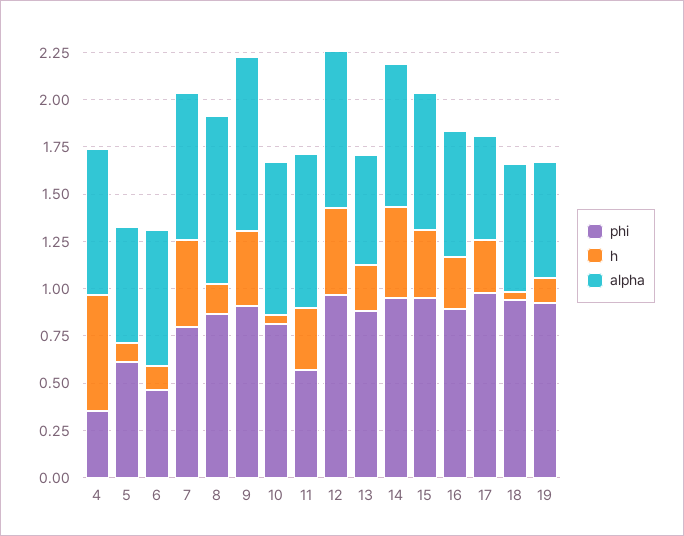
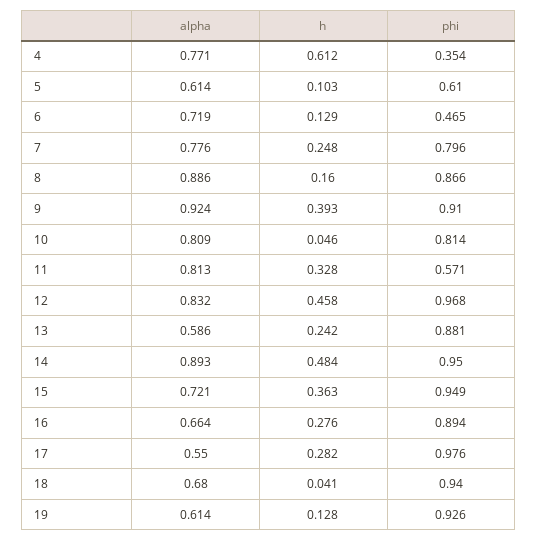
  {
    "phi": {
      "4": 0.354,
      "5": 0.61,
      "6": 0.465,
      "7": 0.796,
      "8": 0.866,
      "9": 0.91,
      "10": 0.814,
      "11": 0.571,
      "12": 0.968,
      "13": 0.881,
      "14": 0.95,
      "15": 0.949,
      "16": 0.894,
      "17": 0.976,
      "18": 0.94,
      "19": 0.926
    },
    "h": {
      "4": 0.612,
      "5": 0.103,
      "6": 0.129,
-     "7": 0.45,
+     "7": 0.248,
      "8": 0.16,
      "9": 0.393,
      "10": 0.046,
      "11": 0.328,
      "12": 0.458,
      "13": 0.242,
      "14": 0.484,
      "15": 0.363,
      "16": 0.276,
      "17": 0.282,
      "18": 0.041,
      "19": 0.128
    },
    "alpha": {
      "4": 0.771,
      "5": 0.614,
      "6": 0.719,
      "7": 0.776,
      "8": 0.886,
      "9": 0.924,
      "10": 0.809,
      "11": 0.813,
      "12": 0.832,
      "13": 0.586,
-     "14": 0.75,
+     "14": 0.893,
      "15": 0.721,
      "16": 0.664,
      "17": 0.55,
      "18": 0.68,
      "19": 0.614
    }
  }

